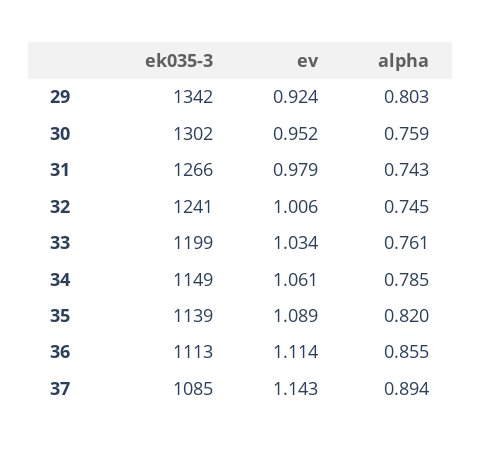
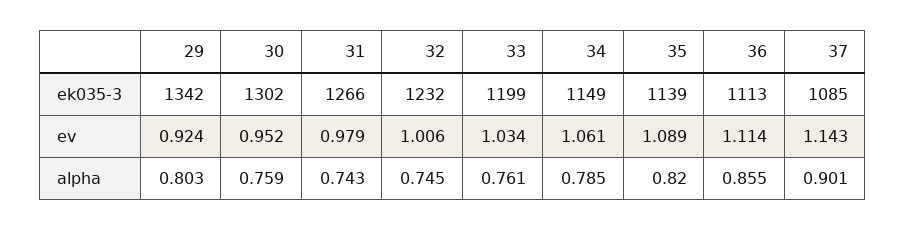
  {
    "ek035-3": {
      "29": 1342,
      "30": 1302,
      "31": 1266,
-     "32": 1241,
+     "32": 1232,
      "33": 1199,
      "34": 1149,
      "35": 1139,
      "36": 1113,
      "37": 1085
    },
    "ev": {
      "29": 0.924,
      "30": 0.952,
      "31": 0.979,
      "32": 1.006,
      "33": 1.034,
      "34": 1.061,
      "35": 1.089,
      "36": 1.114,
      "37": 1.143
    },
    "alpha": {
      "29": 0.803,
      "30": 0.759,
      "31": 0.743,
      "32": 0.745,
      "33": 0.761,
      "34": 0.785,
      "35": 0.82,
      "36": 0.855,
-     "37": 0.894
+     "37": 0.901
    }
  }

